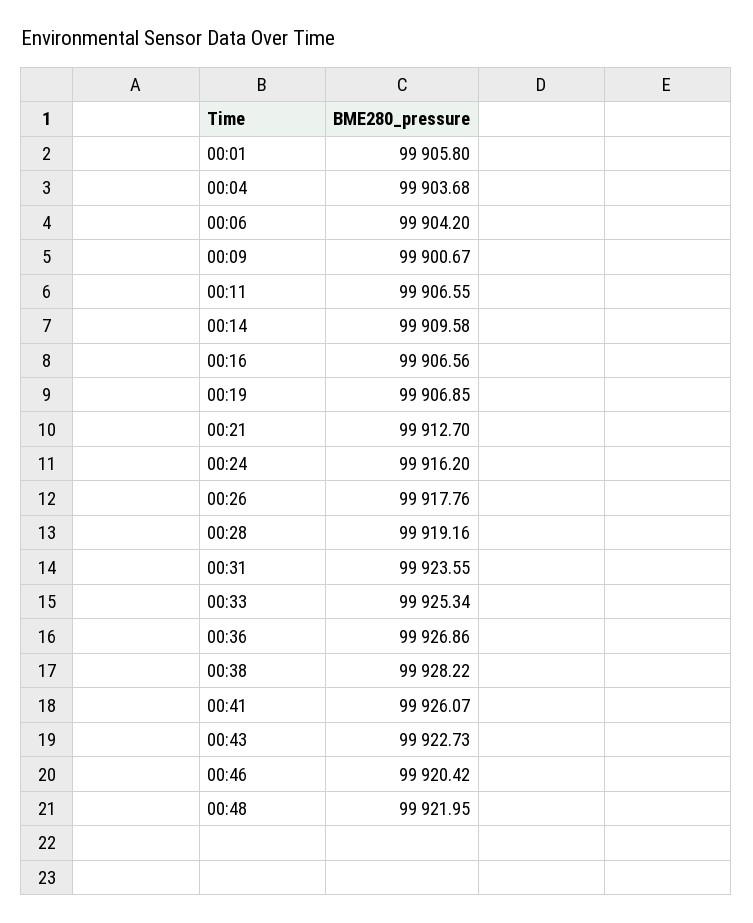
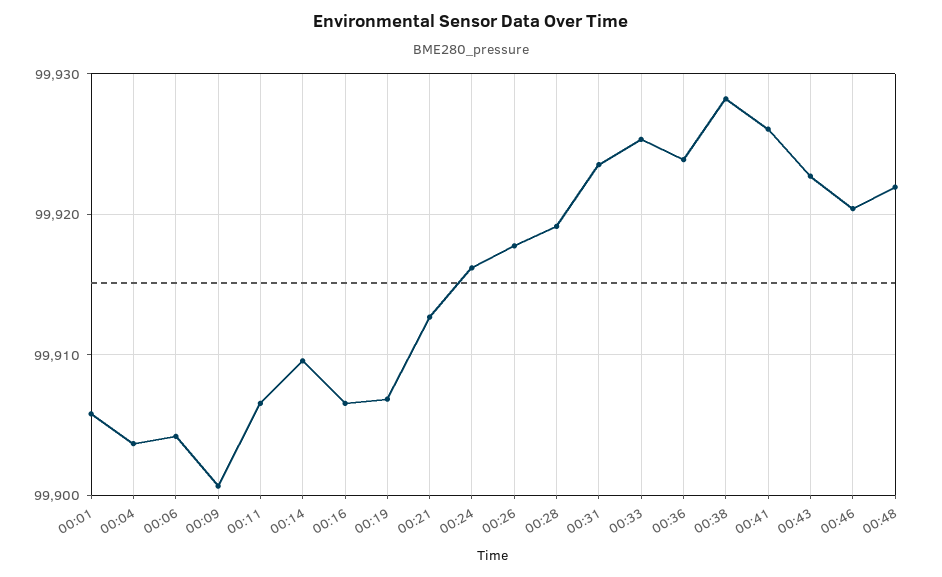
  {
    "00:01": 99905.8,
    "00:04": 99903.68,
    "00:06": 99904.2,
    "00:09": 99900.67,
    "00:11": 99906.55,
    "00:14": 99909.58,
    "00:16": 99906.56,
    "00:19": 99906.85,
    "00:21": 99912.7,
    "00:24": 99916.2,
    "00:26": 99917.76,
    "00:28": 99919.16,
    "00:31": 99923.55,
    "00:33": 99925.34,
-   "00:36": 99926.86,
+   "00:36": 99924,
    "00:38": 99928.22,
    "00:41": 99926.07,
    "00:43": 99922.73,
    "00:46": 99920.42,
    "00:48": 99921.95
  }

